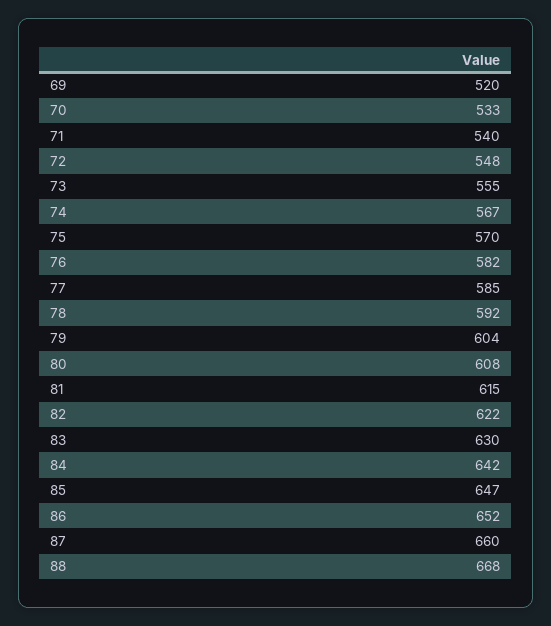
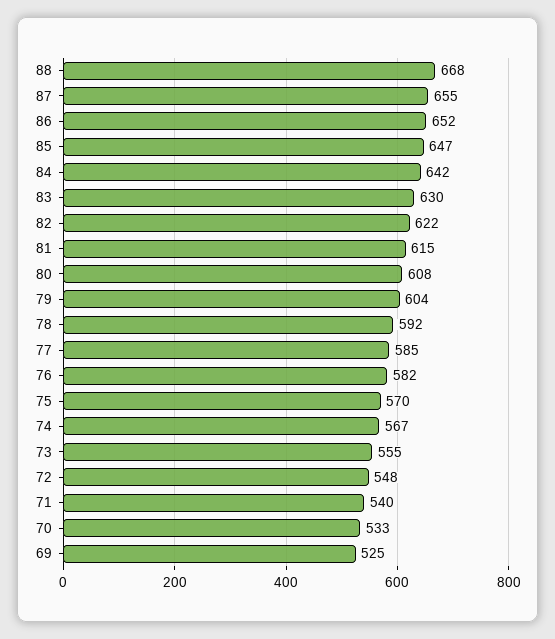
  {
-   "69": 520,
+   "69": 525,
    "70": 533,
    "71": 540,
    "72": 548,
    "73": 555,
    "74": 567,
    "75": 570,
    "76": 582,
    "77": 585,
    "78": 592,
    "79": 604,
    "80": 608,
    "81": 615,
    "82": 622,
    "83": 630,
    "84": 642,
    "85": 647,
    "86": 652,
-   "87": 660,
+   "87": 655,
    "88": 668
  }

